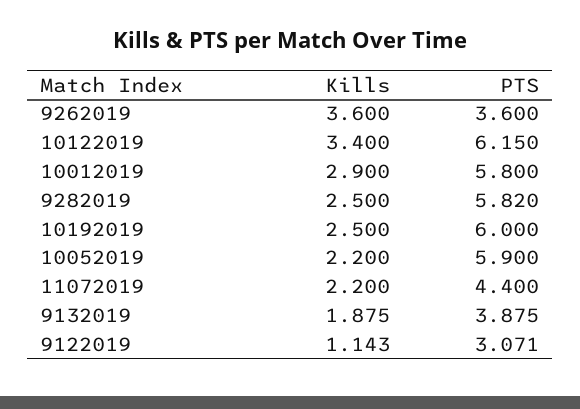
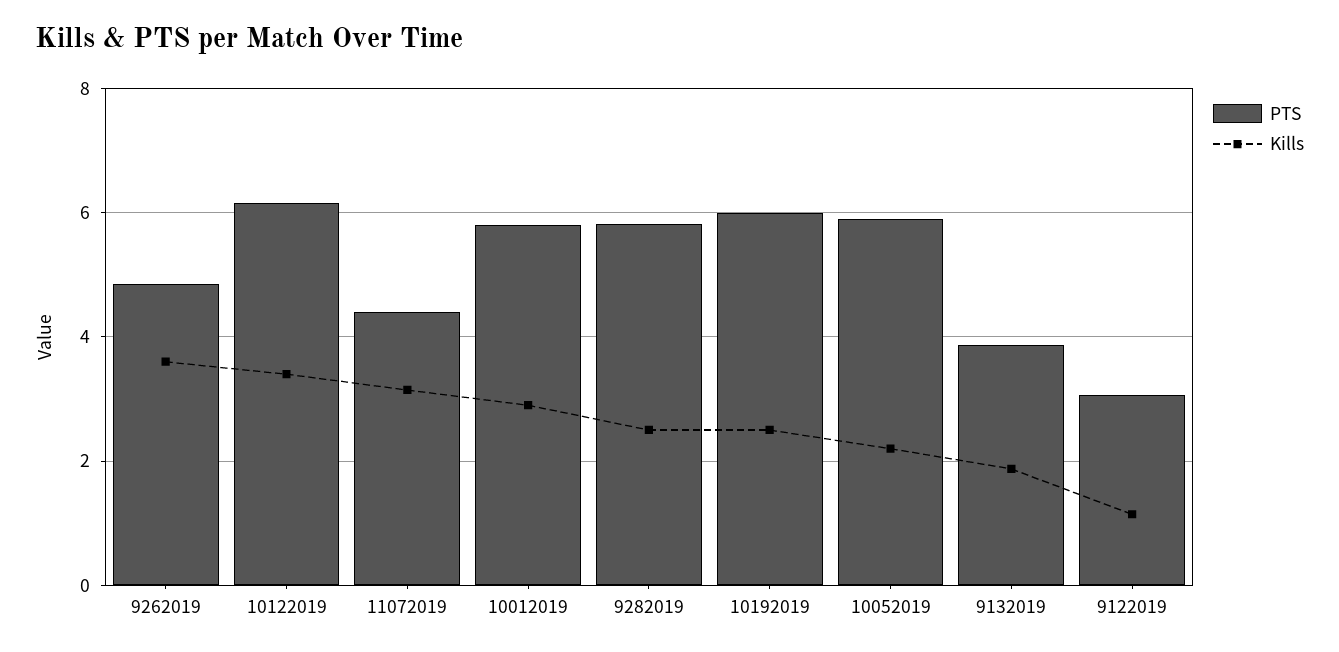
  {
    "Kills": {
      "9262019": 3.6,
      "10122019": 3.4,
      "10012019": 2.9,
      "9282019": 2.5,
      "10192019": 2.5,
      "10052019": 2.2,
-     "11072019": 2.2,
+     "11072019": 3.2,
      "9132019": 1.875,
      "9122019": 1.143
    },
    "PTS": {
-     "9262019": 3.6,
+     "9262019": 4.8,
      "10122019": 6.15,
      "10012019": 5.8,
      "9282019": 5.82,
      "10192019": 6,
      "10052019": 5.9,
      "11072019": 4.4,
      "9132019": 3.875,
      "9122019": 3.071
    }
  }

